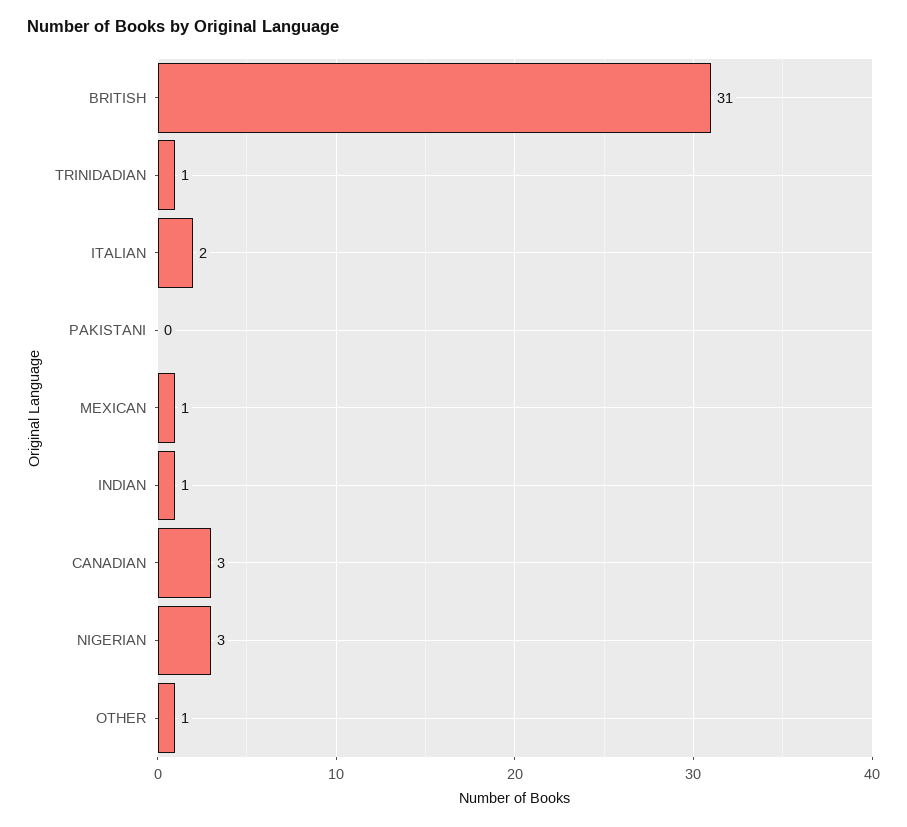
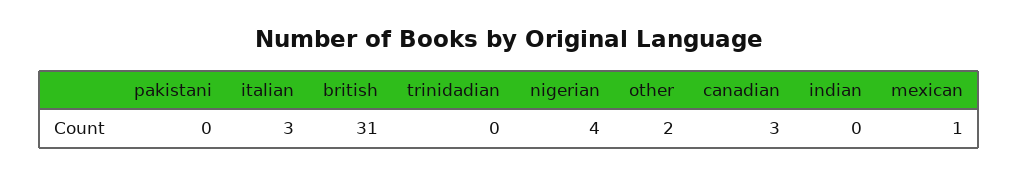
  {
    "BRITISH": 31,
-   "TRINIDADIAN": 1,
+   "TRINIDADIAN": 0,
-   "ITALIAN": 2,
+   "ITALIAN": 3,
    "PAKISTANI": 0,
    "MEXICAN": 1,
-   "INDIAN": 1,
+   "INDIAN": 0,
    "CANADIAN": 3,
-   "NIGERIAN": 3,
+   "NIGERIAN": 4,
-   "OTHER": 1
+   "OTHER": 2
  }

